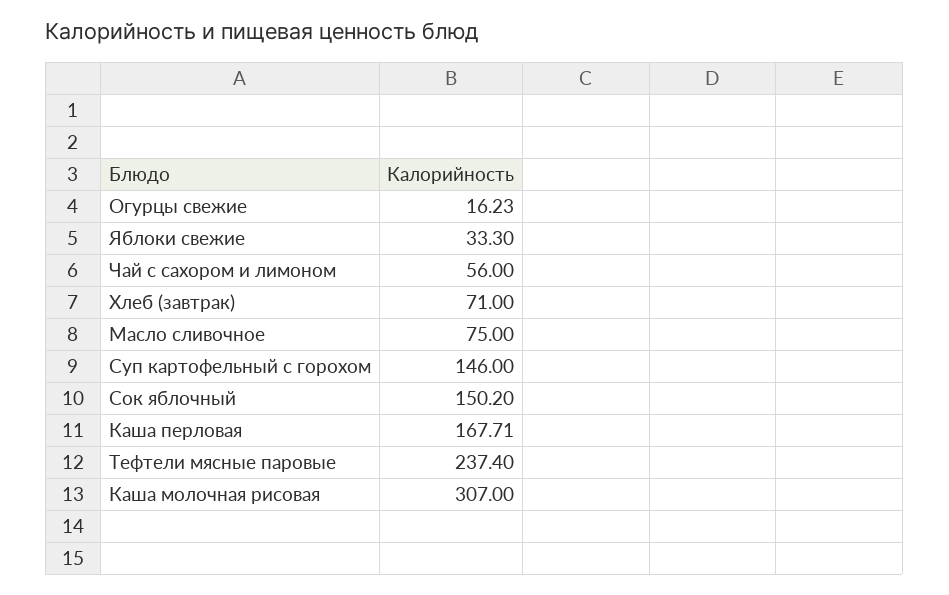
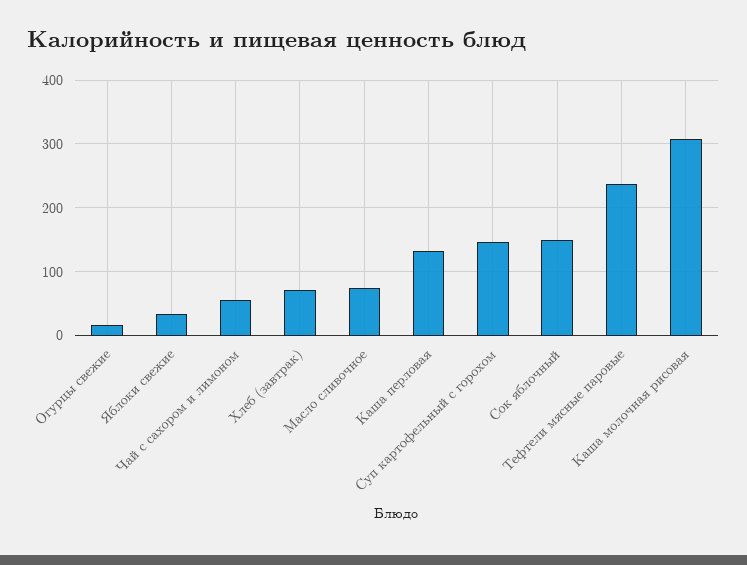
  {
    "Огурцы свежие": 16.23,
    "Яблоки свежие": 33.3,
    "Чай с сахором и лимоном": 56,
    "Хлеб (завтрак)": 71,
    "Масло сливочное": 75,
    "Суп картофельный с горохом": 146,
    "Сок яблочный": 150.2,
-   "Каша перловая": 167.71,
+   "Каша перловая": 130,
    "Тефтели мясные паровые": 237.4,
    "Каша молочная рисовая": 307
  }

